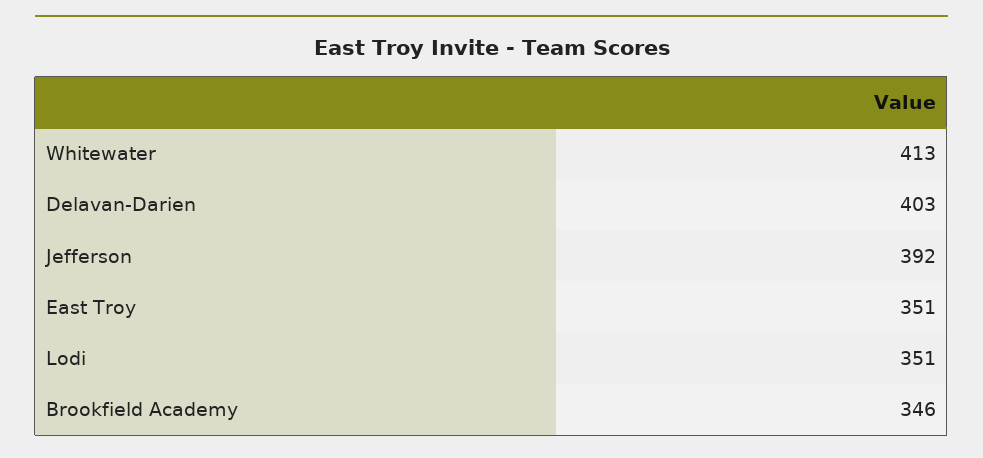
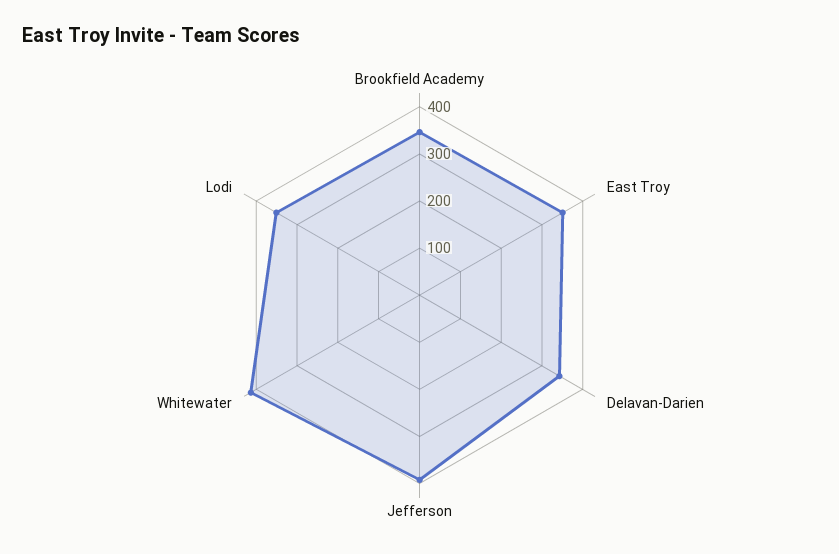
  {
    "Whitewater": 413,
-   "Delavan-Darien": 403,
+   "Delavan-Darien": 340,
    "Jefferson": 392,
    "East Troy": 351,
    "Lodi": 351,
    "Brookfield Academy": 346
  }

